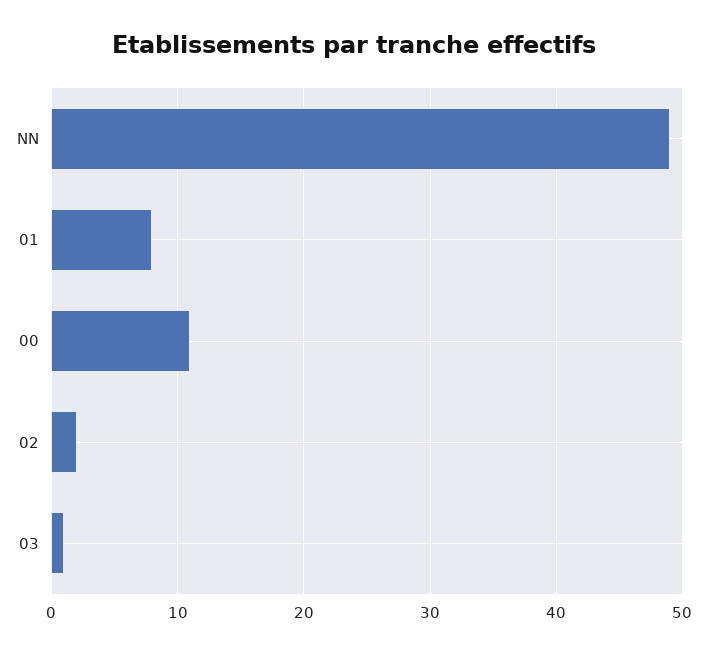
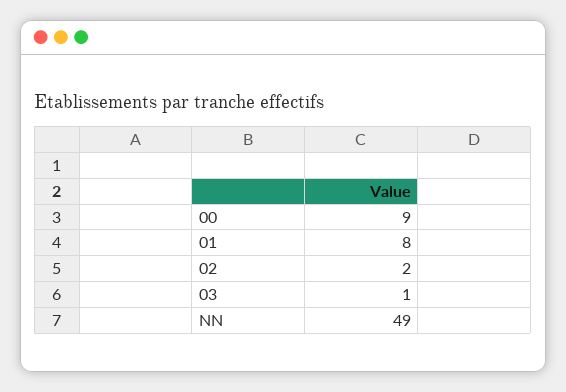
  {
    "NN": 49,
    "01": 8,
-   "00": 11,
+   "00": 9,
    "02": 2,
    "03": 1
  }

